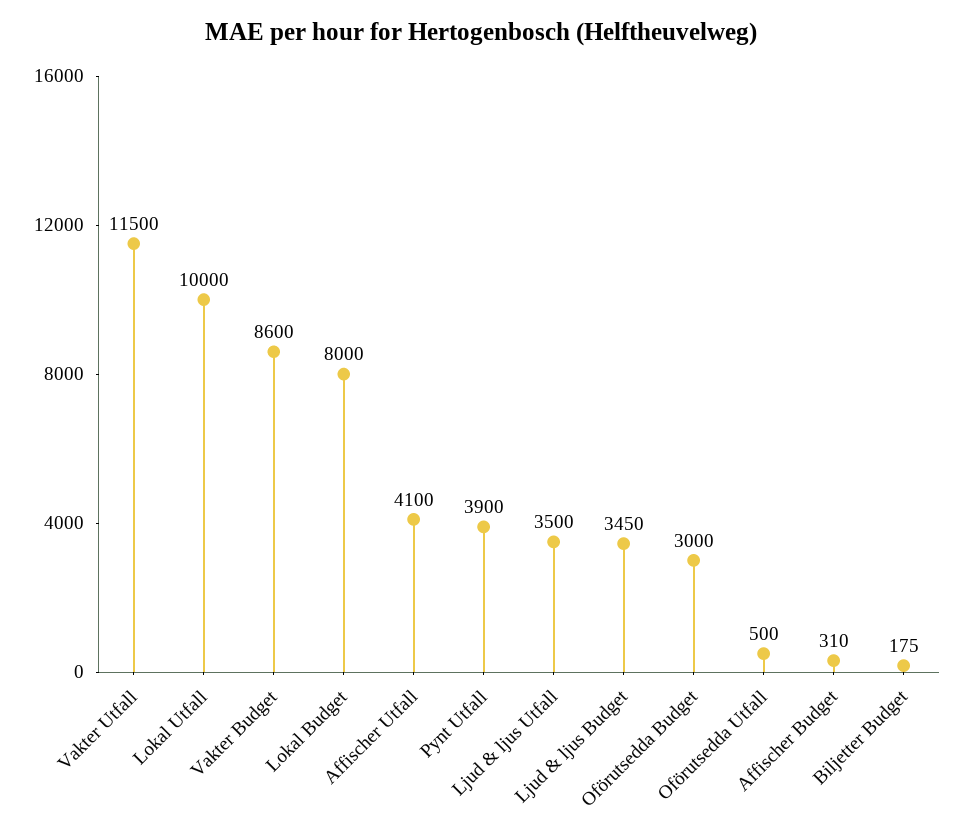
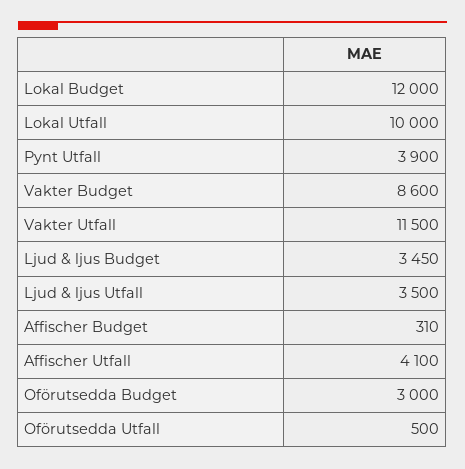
  {
    "Vakter Utfall": 11500,
    "Lokal Utfall": 10000,
    "Vakter Budget": 8600,
-   "Lokal Budget": 8000,
+   "Lokal Budget": 12000,
    "Affischer Utfall": 4100,
    "Pynt Utfall": 3900,
    "Ljud & ljus Utfall": 3500,
    "Ljud & ljus Budget": 3450,
    "Oförutsedda Budget": 3000,
    "Oförutsedda Utfall": 500,
-   "Affischer Budget": 310,
+   "Affischer Budget": 310
-   "Biljetter Budget": 175
  }

